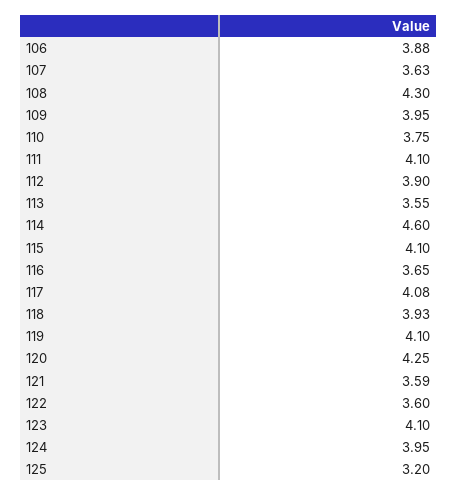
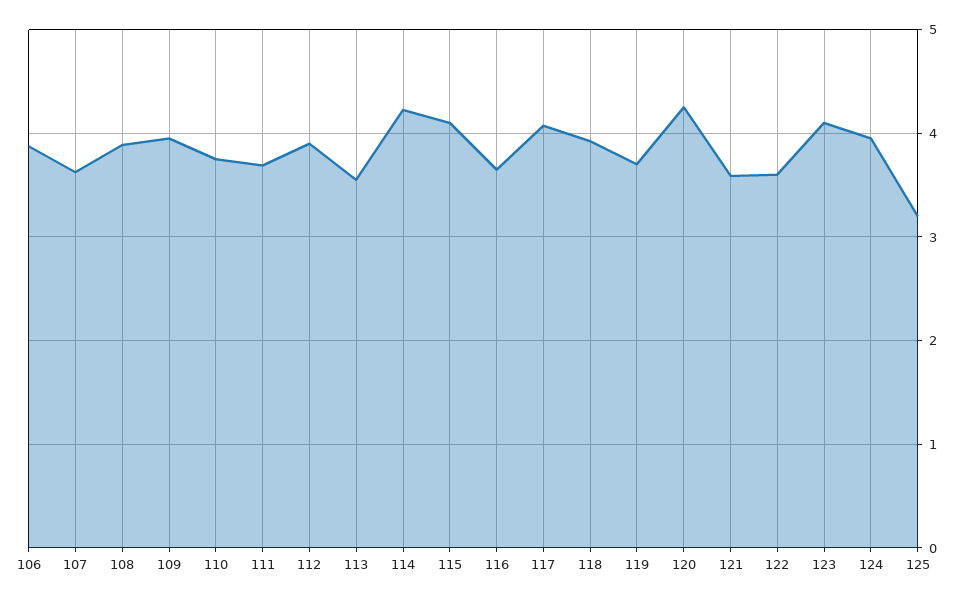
  {
    "106": 3.88,
    "107": 3.63,
-   "108": 4.3,
+   "108": 3.9,
    "109": 3.95,
    "110": 3.75,
-   "111": 4.1,
+   "111": 3.7,
    "112": 3.9,
    "113": 3.55,
-   "114": 4.6,
+   "114": 4.2,
    "115": 4.1,
    "116": 3.65,
    "117": 4.08,
    "118": 3.93,
-   "119": 4.1,
+   "119": 3.7,
    "120": 4.25,
    "121": 3.59,
    "122": 3.6,
    "123": 4.1,
    "124": 3.95,
    "125": 3.2
  }

